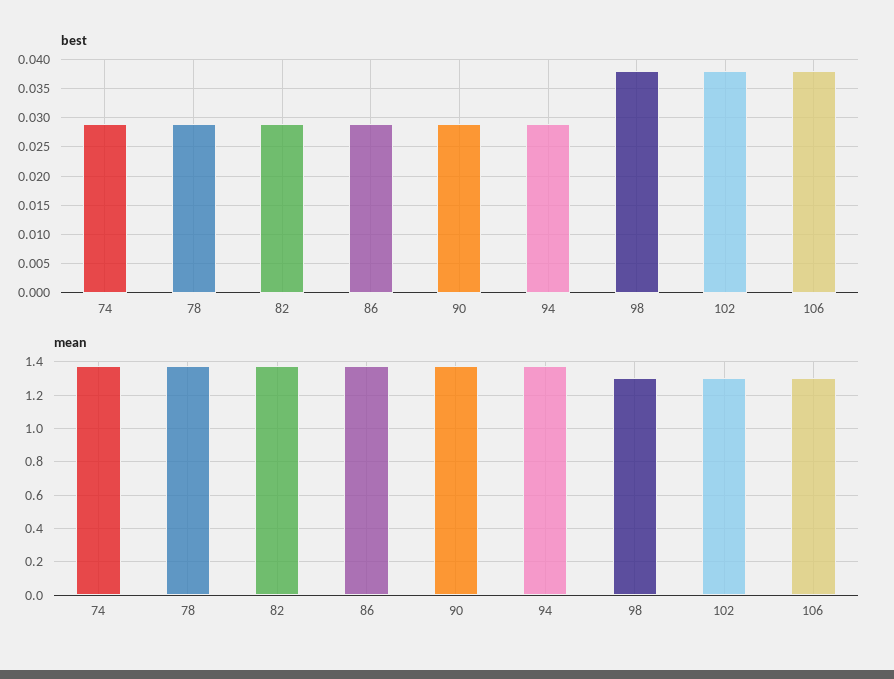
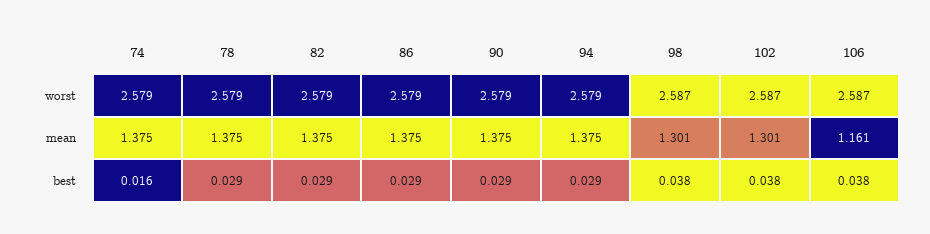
  {
    "best": {
-     "74": 0.03,
+     "74": 0.016,
      "78": 0.029,
      "82": 0.029,
      "86": 0.029,
      "90": 0.029,
      "94": 0.029,
      "98": 0.038,
      "102": 0.038,
      "106": 0.038
    },
    "mean": {
      "74": 1.375,
      "78": 1.375,
      "82": 1.375,
      "86": 1.375,
      "90": 1.375,
      "94": 1.375,
      "98": 1.301,
      "102": 1.301,
-     "106": 1.3
+     "106": 1.161
-   }
+   },
+   "worst": {
+     "74": 2.579,
+     "78": 2.579,
+     "82": 2.579,
+     "86": 2.579,
+     "90": 2.579,
+     "94": 2.579,
+     "98": 2.587,
+     "102": 2.587,
+     "106": 2.587
+   }
  }

